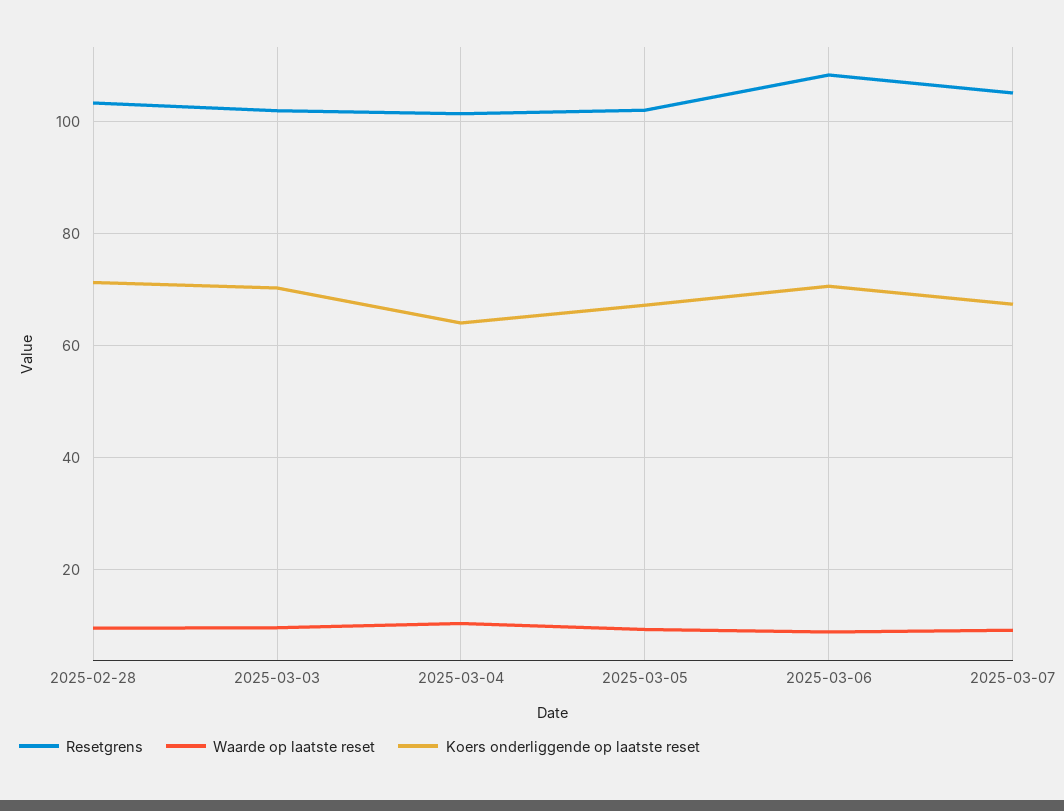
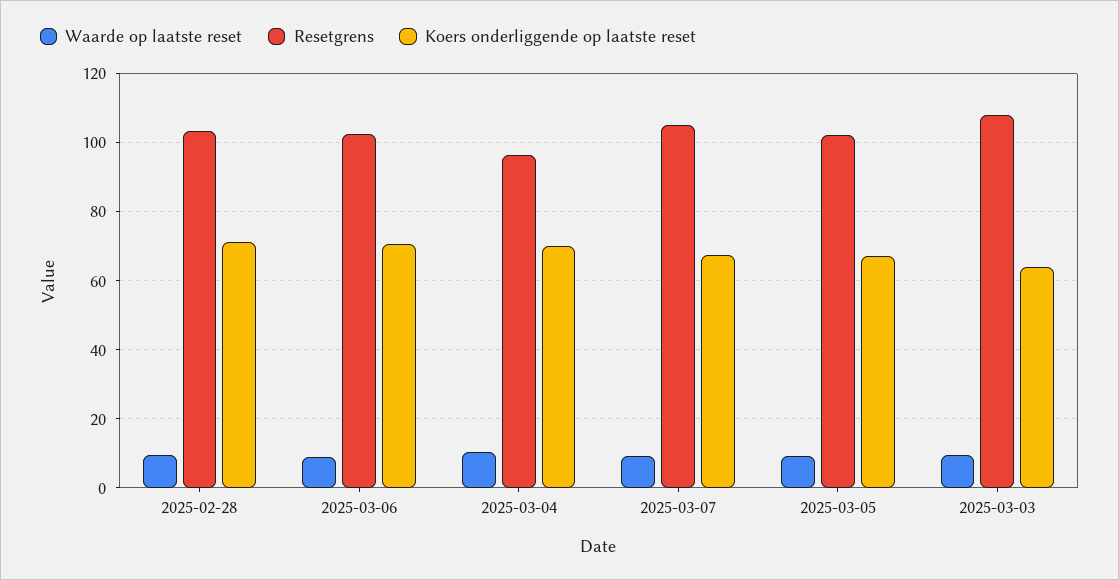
  {
    "Resetgrens": {
      "2025-02-28": 104,
-     "2025-03-03": 102,
+     "2025-03-03": 108,
-     "2025-03-04": 102,
+     "2025-03-04": 96,
      "2025-03-05": 102,
-     "2025-03-06": 108,
+     "2025-03-06": 102,
      "2025-03-07": 106
    },
    "Waarde op laatste reset": {
      "2025-02-28": 10,
      "2025-03-03": 10,
      "2025-03-04": 10,
      "2025-03-05": 10,
      "2025-03-06": 8,
      "2025-03-07": 10
    },
    "Koers onderliggende op laatste reset": {
      "2025-02-28": 72,
-     "2025-03-03": 70,
+     "2025-03-03": 64,
-     "2025-03-04": 64,
+     "2025-03-04": 70,
      "2025-03-05": 68,
      "2025-03-06": 70,
      "2025-03-07": 68
    }
  }

